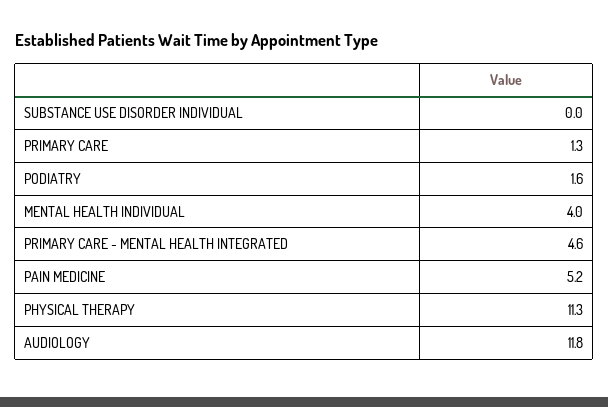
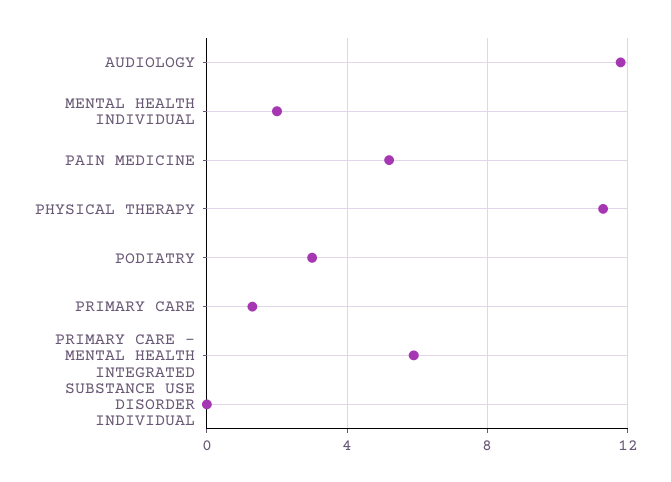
  {
    "SUBSTANCE USE DISORDER INDIVIDUAL": 0,
    "PRIMARY CARE": 1.3,
-   "PODIATRY": 1.6,
+   "PODIATRY": 3,
-   "MENTAL HEALTH INDIVIDUAL": 4,
+   "MENTAL HEALTH INDIVIDUAL": 2,
-   "PRIMARY CARE - MENTAL HEALTH INTEGRATED": 4.6,
+   "PRIMARY CARE - MENTAL HEALTH INTEGRATED": 6,
    "PAIN MEDICINE": 5.2,
    "PHYSICAL THERAPY": 11.3,
    "AUDIOLOGY": 11.8
  }

